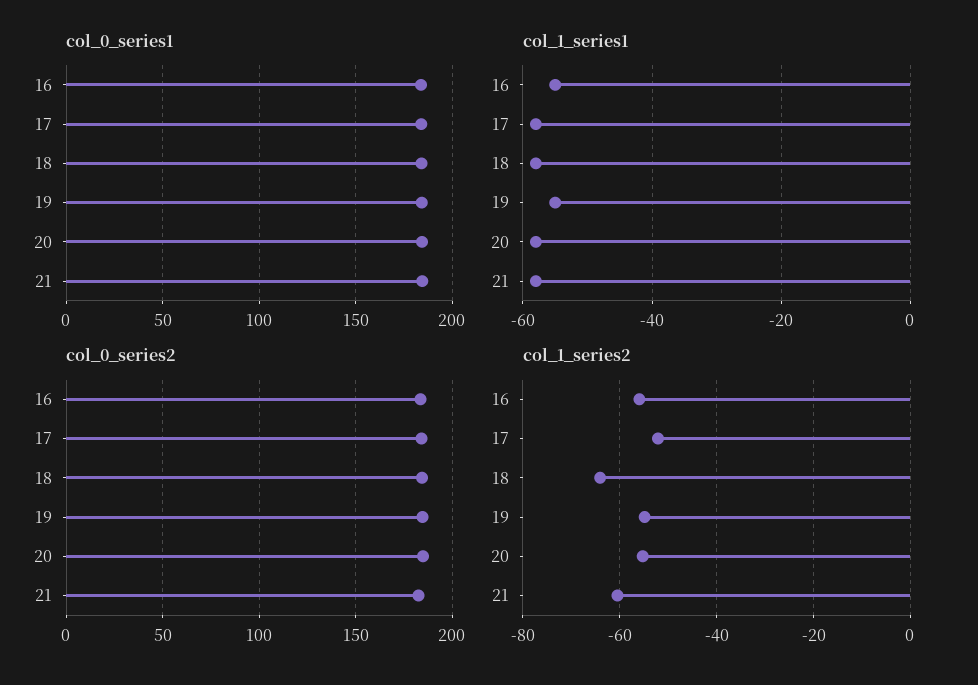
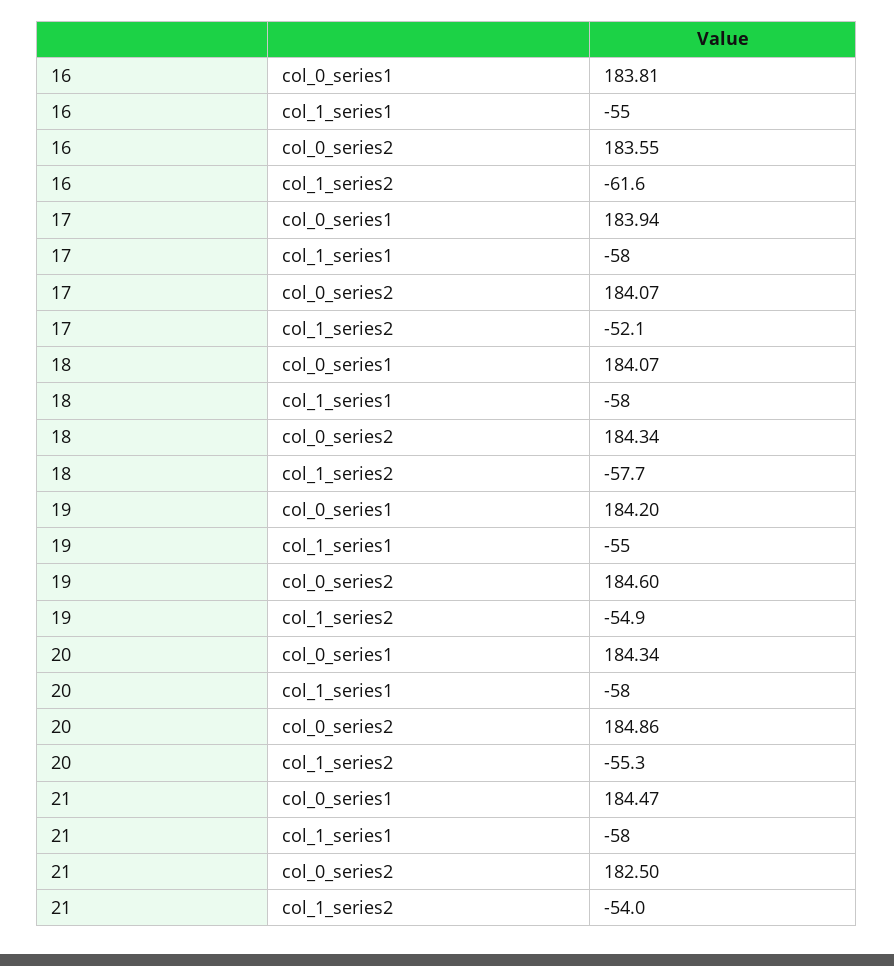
  {
    "col_0_series1": {
      "16": 183.81,
      "17": 183.94,
      "18": 184.07,
      "19": 184.2,
      "20": 184.34,
      "21": 184.47
    },
    "col_1_series1": {
      "16": -55,
      "17": -58,
      "18": -58,
      "19": -55,
      "20": -58,
      "21": -58
    },
    "col_0_series2": {
      "16": 183.55,
      "17": 184.07,
      "18": 184.34,
      "19": 184.6,
      "20": 184.86,
      "21": 182.5
    },
    "col_1_series2": {
-     "16": -56,
+     "16": -61.6,
      "17": -52.1,
-     "18": -64,
+     "18": -57.7,
      "19": -54.9,
      "20": -55.3,
-     "21": -60
+     "21": -54
    }
  }

